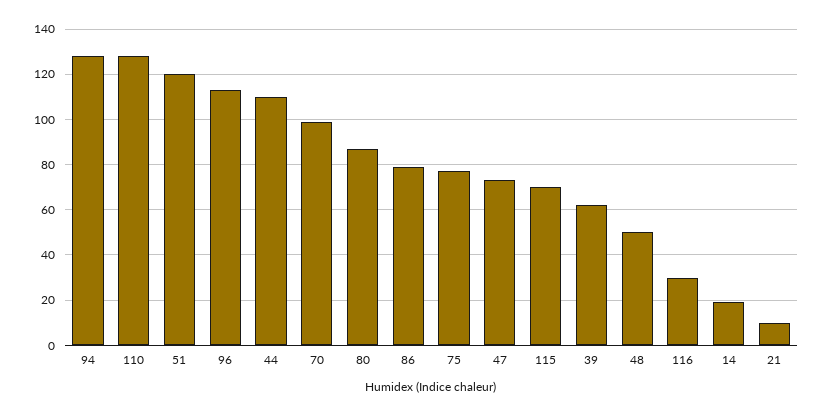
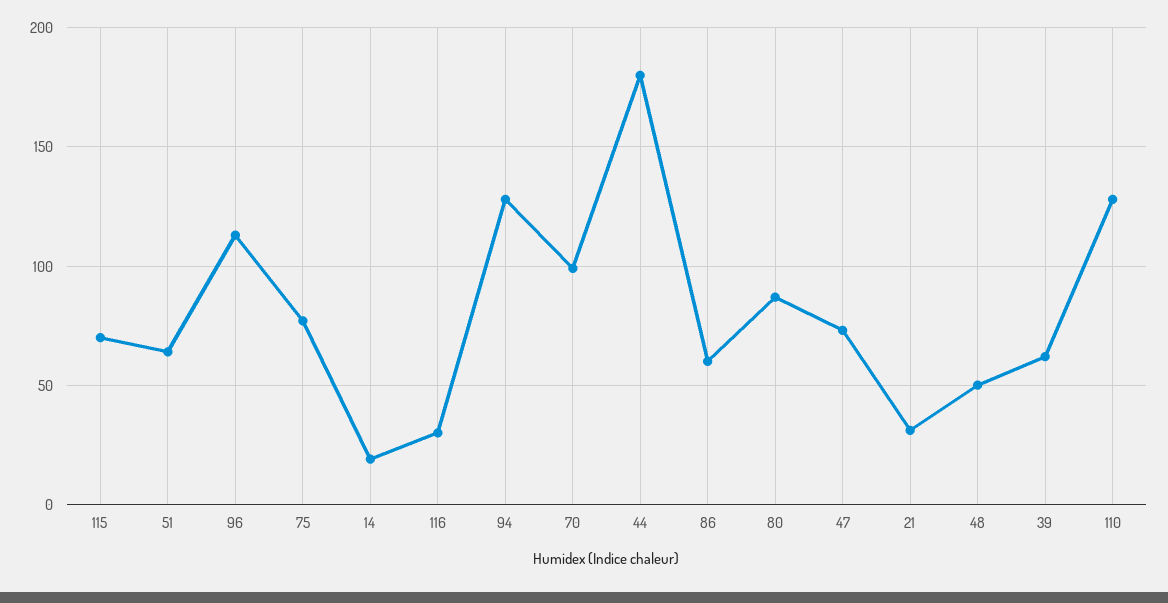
  {
    "94": 130,
    "110": 130,
-   "51": 120,
+   "51": 65,
    "96": 115,
-   "44": 110,
+   "44": 180,
    "70": 100,
    "80": 85,
-   "86": 80,
+   "86": 60,
    "75": 75,
    "47": 75,
    "115": 70,
    "39": 60,
    "48": 50,
    "116": 30,
    "14": 20,
-   "21": 10
+   "21": 30
  }

